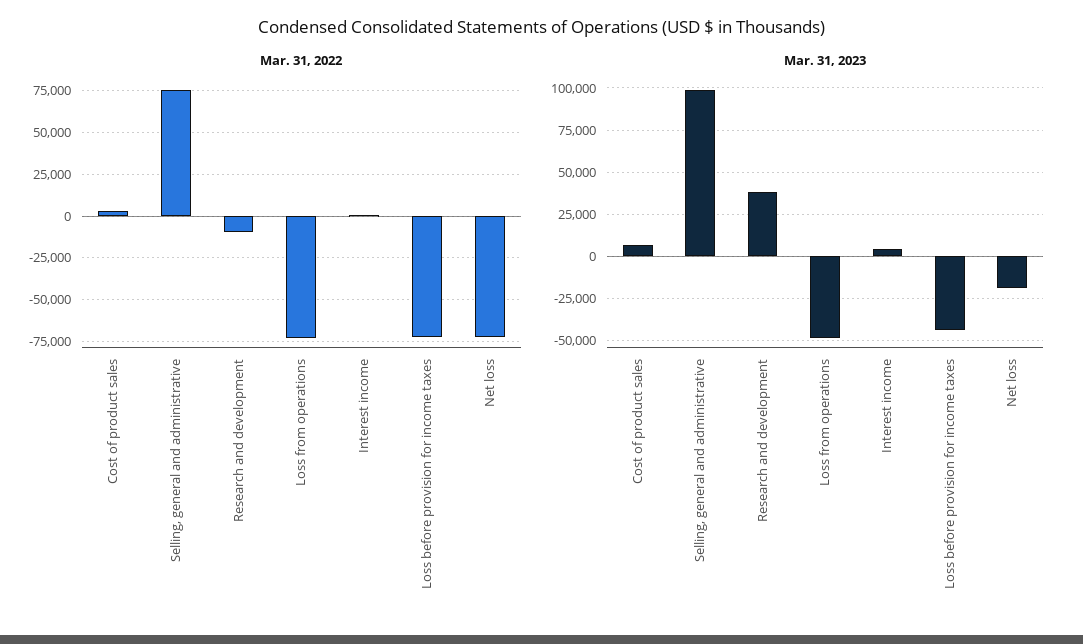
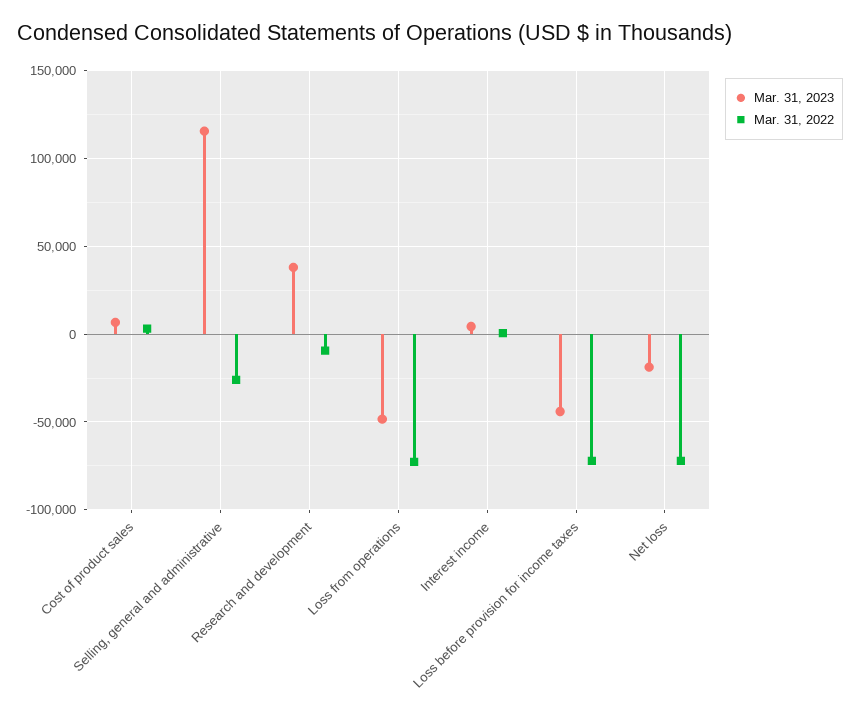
  {
    "Mar. 31, 2022": {
      "Cost of product sales": 5000,
-     "Selling, general and administrative": 75000,
+     "Selling, general and administrative": -25000,
      "Research and development": -10000,
      "Loss from operations": -75000,
      "Interest income": 0,
      "Loss before provision for income taxes": -70000,
      "Net loss": -70000
    },
    "Mar. 31, 2023": {
      "Cost of product sales": 5000,
-     "Selling, general and administrative": 100000,
+     "Selling, general and administrative": 115000,
      "Research and development": 40000,
      "Loss from operations": -50000,
      "Interest income": 5000,
      "Loss before provision for income taxes": -45000,
      "Net loss": -20000
    }
  }

